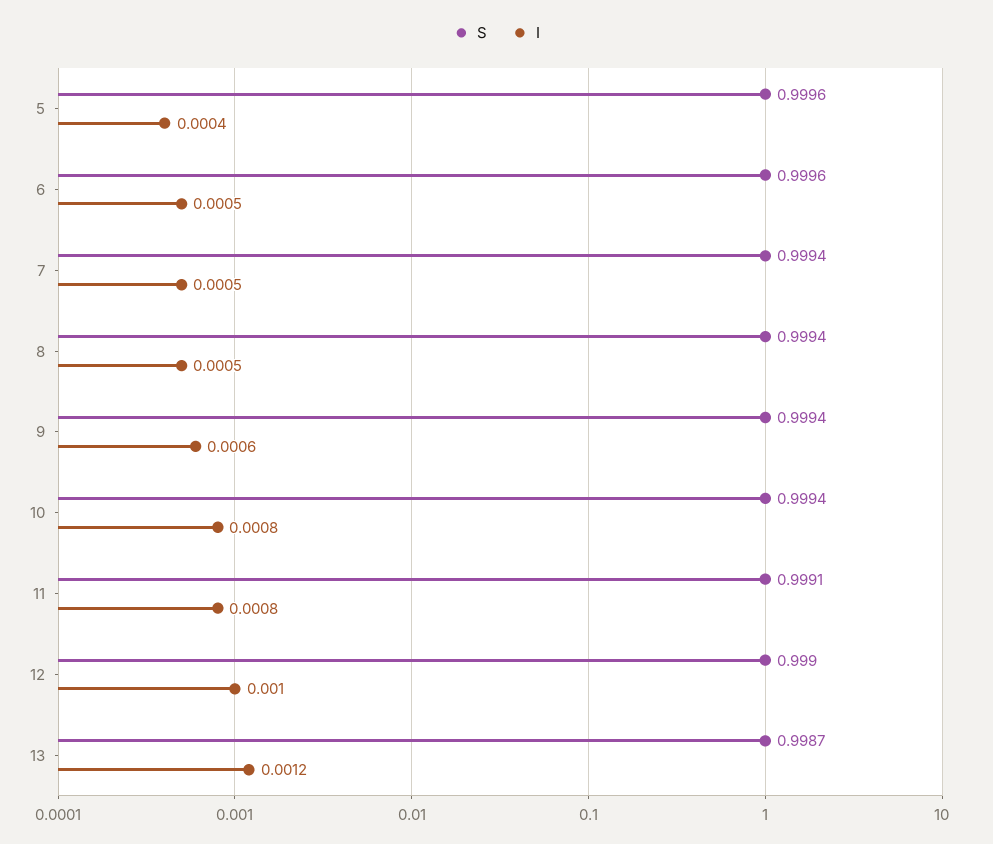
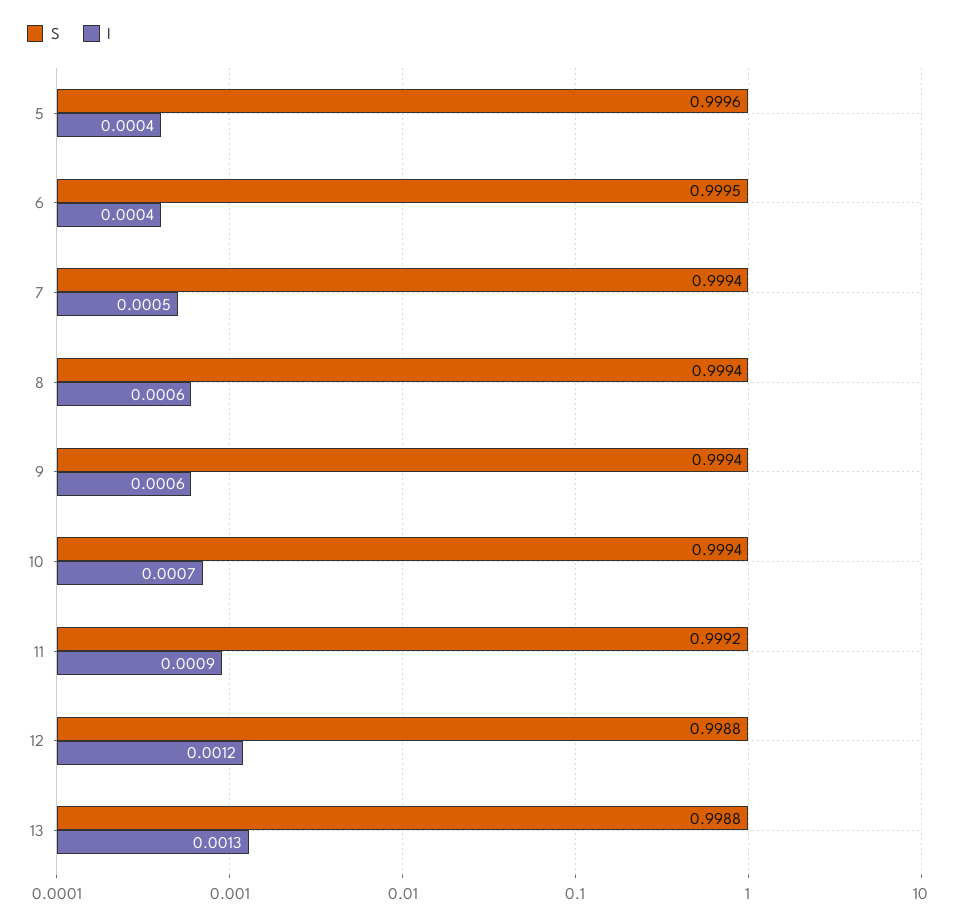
  {
    "S": {
      "5": 0.9996,
-     "6": 0.9996,
+     "6": 0.9995,
      "7": 0.9994,
      "8": 0.9994,
      "9": 0.9994,
      "10": 0.9994,
-     "11": 0.9991,
+     "11": 0.9992,
-     "12": 0.999,
+     "12": 0.9988,
-     "13": 0.9987
+     "13": 0.9988
    },
    "I": {
      "5": 0.0004,
-     "6": 0.0005,
+     "6": 0.0004,
      "7": 0.0005,
-     "8": 0.0005,
+     "8": 0.0006,
      "9": 0.0006,
-     "10": 0.0008,
+     "10": 0.0007,
-     "11": 0.0008,
+     "11": 0.0009,
-     "12": 0.001,
+     "12": 0.0012,
-     "13": 0.0012
+     "13": 0.0013
    }
  }

